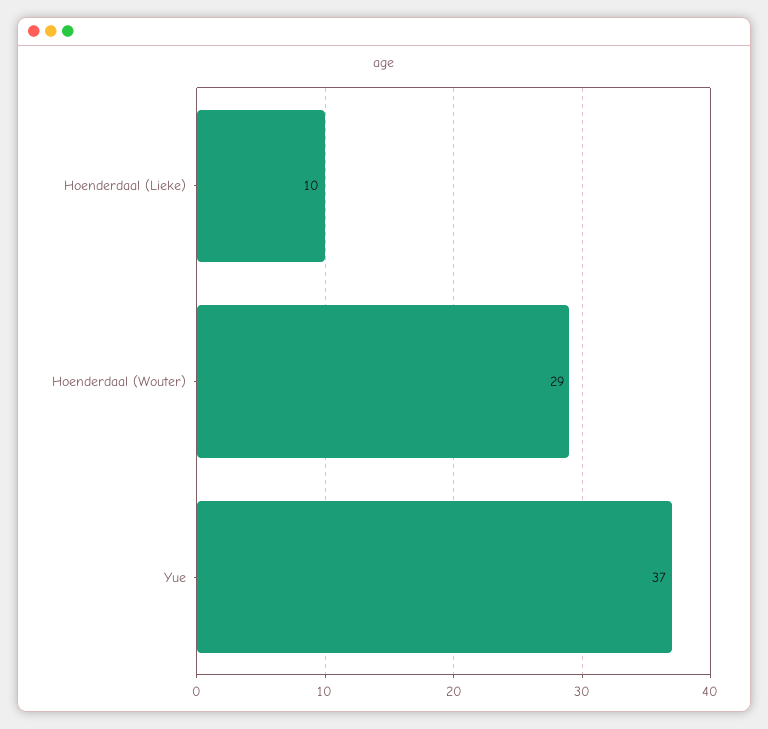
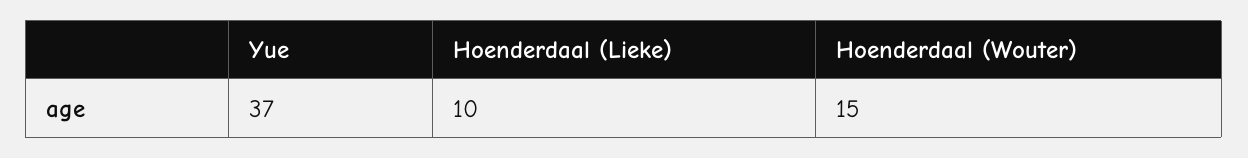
  {
    "Hoenderdaal (Lieke)": 10,
-   "Hoenderdaal (Wouter)": 29,
+   "Hoenderdaal (Wouter)": 15,
    "Yue": 37
  }

